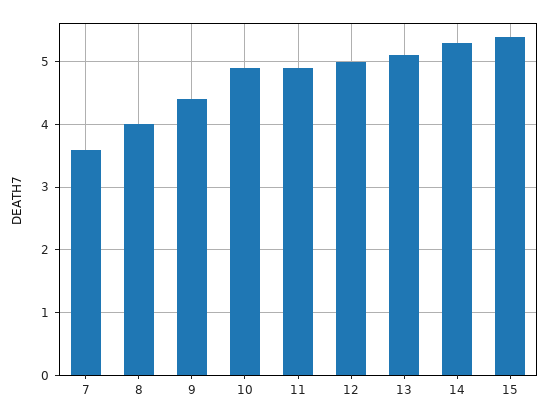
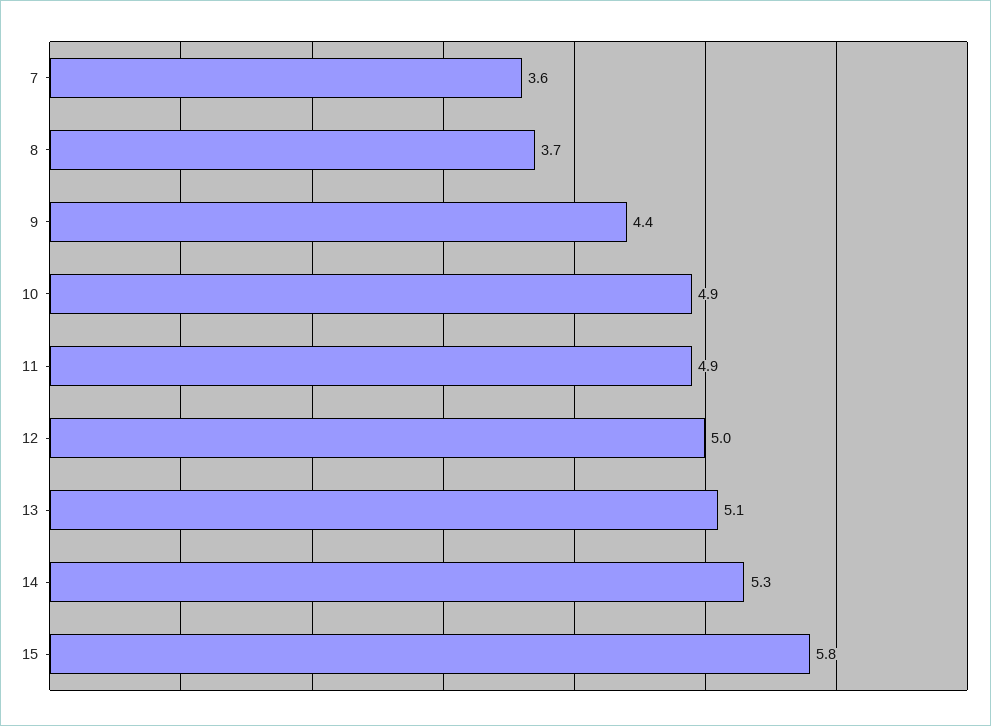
  {
    "7": 3.6,
-   "8": 4,
+   "8": 3.7,
    "9": 4.4,
    "10": 4.9,
    "11": 4.9,
    "12": 5,
    "13": 5.1,
    "14": 5.3,
-   "15": 5.4
+   "15": 5.8
  }

